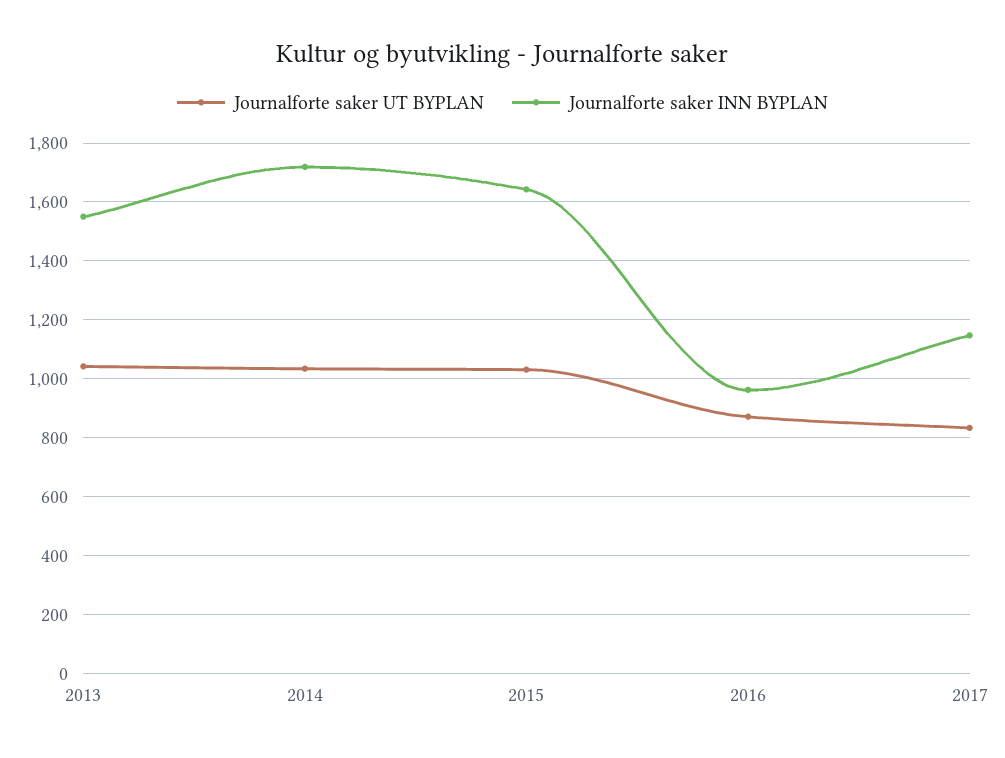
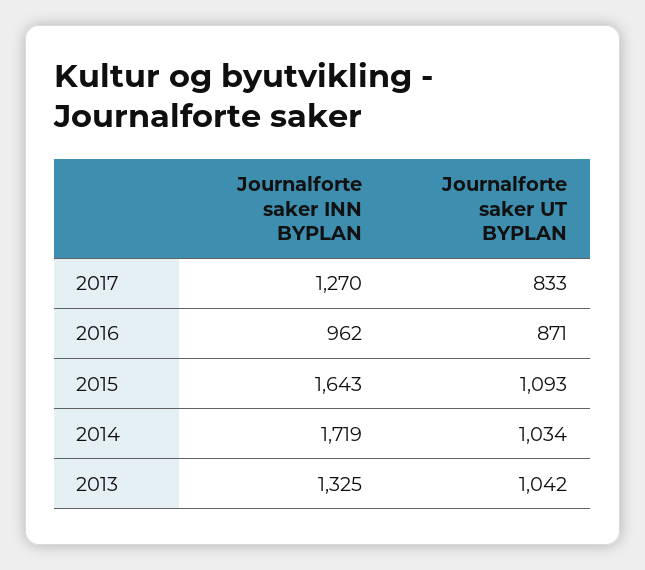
  {
    "Journalforte saker UT BYPLAN": {
      "2013": 1042,
      "2014": 1034,
-     "2015": 1025,
+     "2015": 1093,
      "2016": 871,
      "2017": 833
    },
    "Journalforte saker INN BYPLAN": {
-     "2013": 1550,
+     "2013": 1325,
      "2014": 1719,
      "2015": 1643,
      "2016": 962,
-     "2017": 1150
+     "2017": 1270
    }
  }

